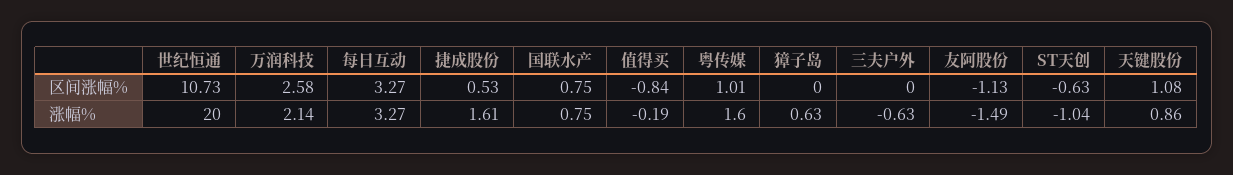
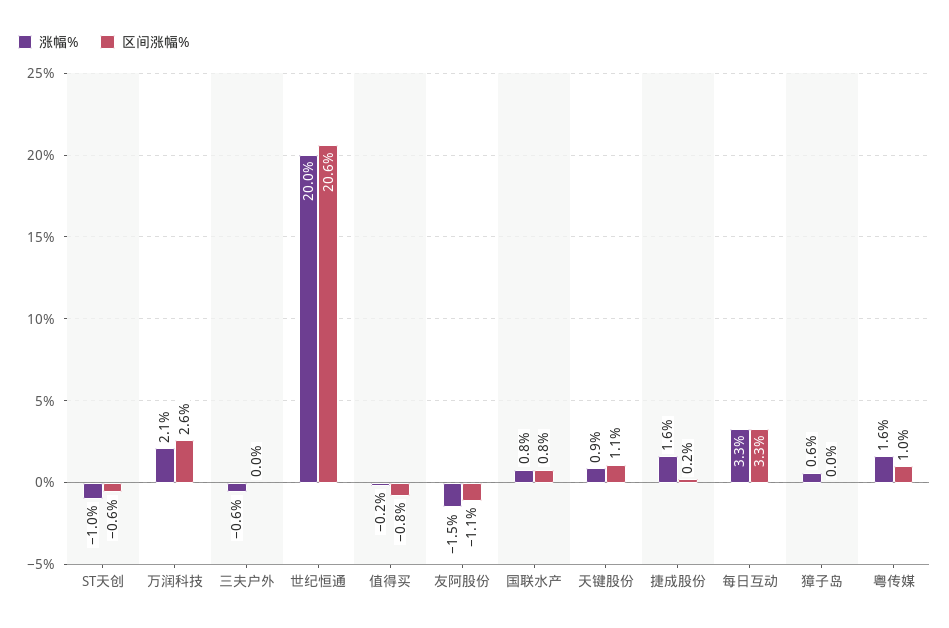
  {
    "区间涨幅%": {
-     "世纪恒通": 10.73,
+     "世纪恒通": 20.6,
      "万润科技": 2.58,
      "每日互动": 3.27,
-     "捷成股份": 0.53,
+     "捷成股份": 0.2,
      "国联水产": 0.75,
      "值得买": -0.84,
      "粤传媒": 1.01,
      "獐子岛": 0,
      "三夫户外": 0,
      "友阿股份": -1.13,
      "ST天创": -0.63,
      "天键股份": 1.08
    },
    "涨幅%": {
      "世纪恒通": 20,
      "万润科技": 2.14,
      "每日互动": 3.27,
      "捷成股份": 1.61,
      "国联水产": 0.75,
      "值得买": -0.19,
      "粤传媒": 1.6,
      "獐子岛": 0.63,
      "三夫户外": -0.63,
      "友阿股份": -1.49,
      "ST天创": -1.04,
      "天键股份": 0.86
    }
  }

